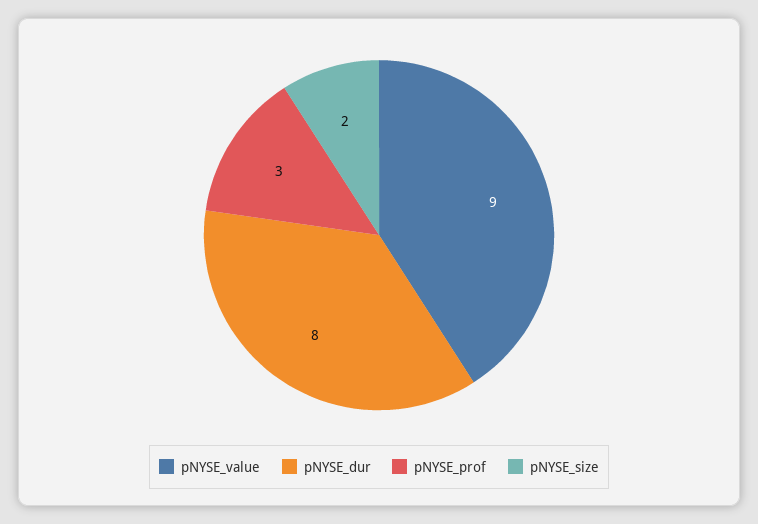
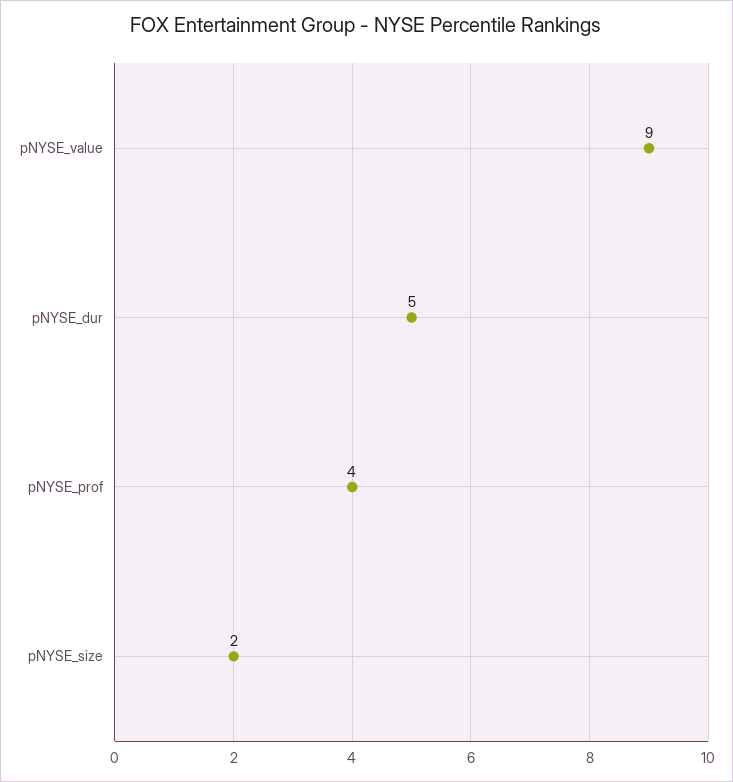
  {
    "pNYSE_value": 9,
-   "pNYSE_dur": 8,
+   "pNYSE_dur": 5,
-   "pNYSE_prof": 3,
+   "pNYSE_prof": 4,
    "pNYSE_size": 2
  }

